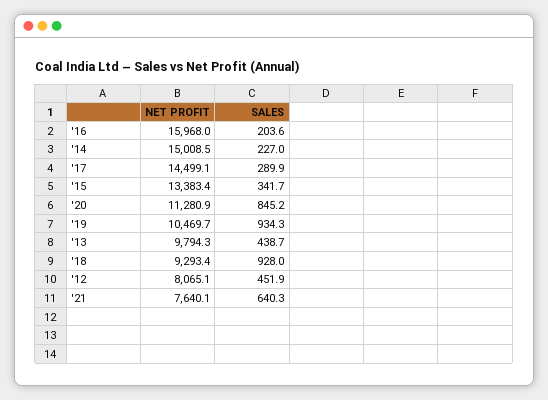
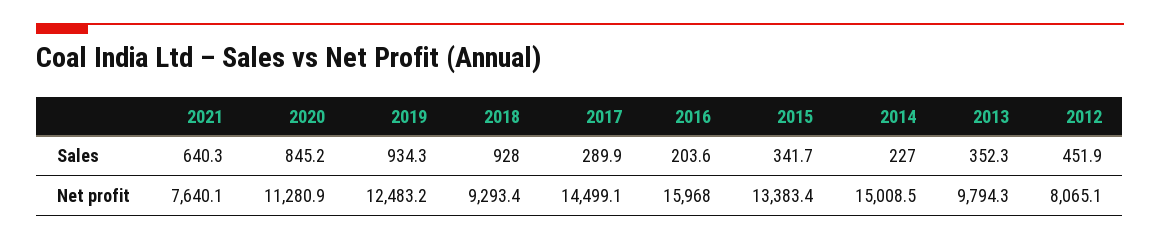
  {
    "NET PROFIT": {
      "'16": 15968,
      "'14": 15008.5,
      "'17": 14499.1,
      "'15": 13383.4,
      "'20": 11280.9,
-     "'19": 10469.7,
+     "'19": 12483.2,
      "'13": 9794.3,
      "'18": 9293.4,
      "'12": 8065.1,
      "'21": 7640.1
    },
    "SALES": {
      "'16": 203.6,
      "'14": 227,
      "'17": 289.9,
      "'15": 341.7,
      "'20": 845.2,
      "'19": 934.3,
-     "'13": 438.7,
+     "'13": 352.3,
      "'18": 928,
      "'12": 451.9,
      "'21": 640.3
    }
  }

